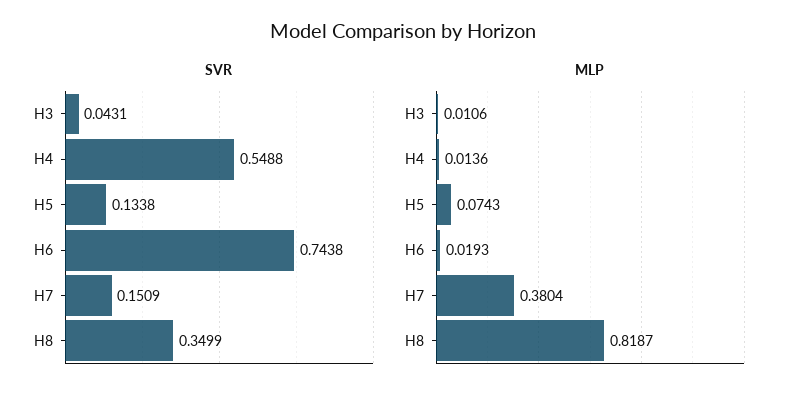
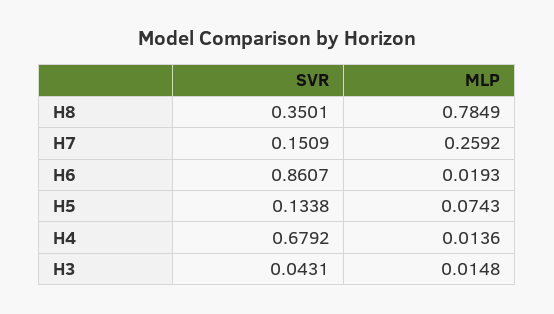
  {
    "SVR": {
      "H3": 0.0431,
-     "H4": 0.5488,
+     "H4": 0.6792,
      "H5": 0.1338,
-     "H6": 0.7438,
+     "H6": 0.8607,
      "H7": 0.1509,
-     "H8": 0.3499
+     "H8": 0.3501
    },
    "MLP": {
-     "H3": 0.0106,
+     "H3": 0.0148,
      "H4": 0.0136,
      "H5": 0.0743,
      "H6": 0.0193,
-     "H7": 0.3804,
+     "H7": 0.2592,
-     "H8": 0.8187
+     "H8": 0.7849
    }
  }

